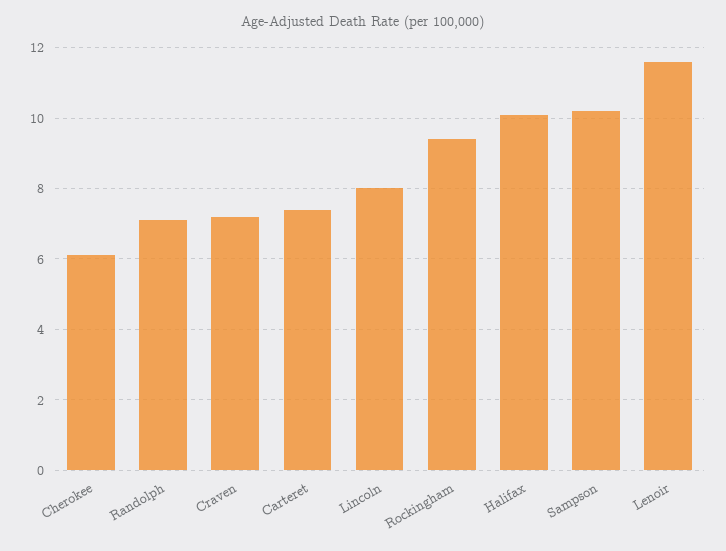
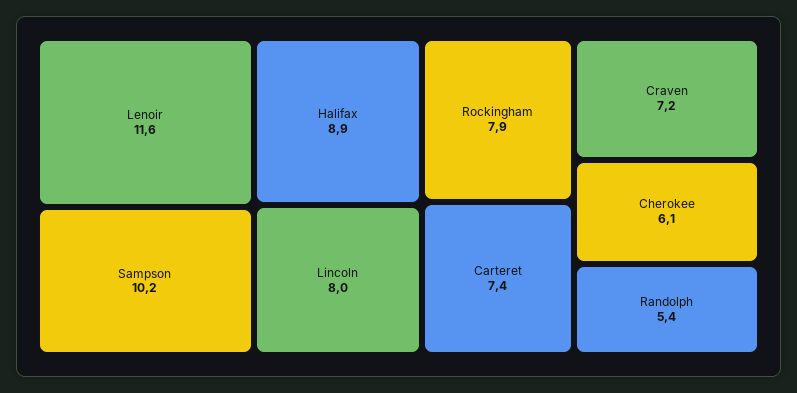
  {
    "Cherokee": 6.1,
-   "Randolph": 7,
+   "Randolph": 5.4,
    "Craven": 7.2,
    "Carteret": 7.4,
    "Lincoln": 8,
-   "Rockingham": 9.5,
+   "Rockingham": 7.9,
-   "Halifax": 10,
+   "Halifax": 8.9,
    "Sampson": 10.2,
    "Lenoir": 11.6
  }

